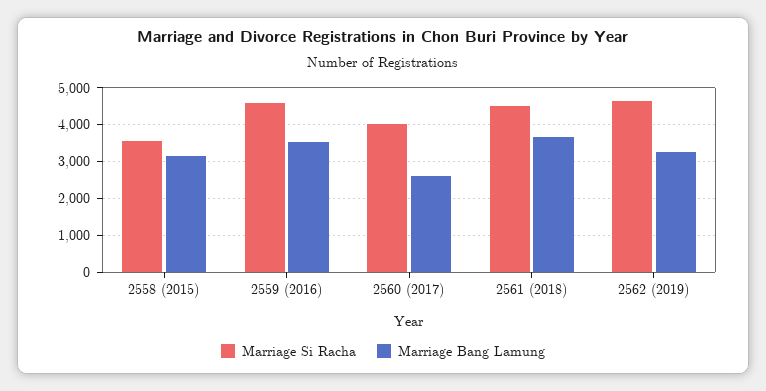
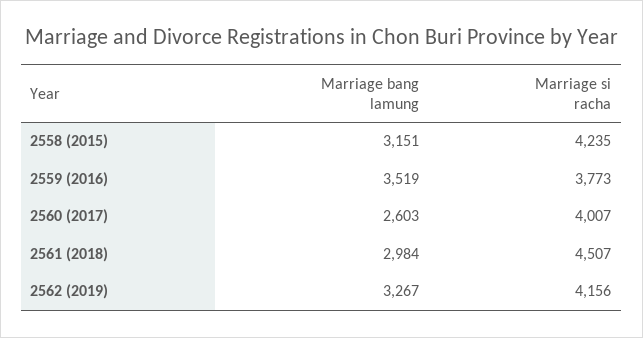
  {
    "Marriage Si Racha": {
-     "2558 (2015)": 3600,
+     "2558 (2015)": 4235,
-     "2559 (2016)": 4600,
+     "2559 (2016)": 3773,
      "2560 (2017)": 4007,
      "2561 (2018)": 4507,
-     "2562 (2019)": 4600
+     "2562 (2019)": 4156
    },
    "Marriage Bang Lamung": {
      "2558 (2015)": 3151,
      "2559 (2016)": 3519,
      "2560 (2017)": 2603,
-     "2561 (2018)": 3600,
+     "2561 (2018)": 2984,
      "2562 (2019)": 3267
    }
  }

